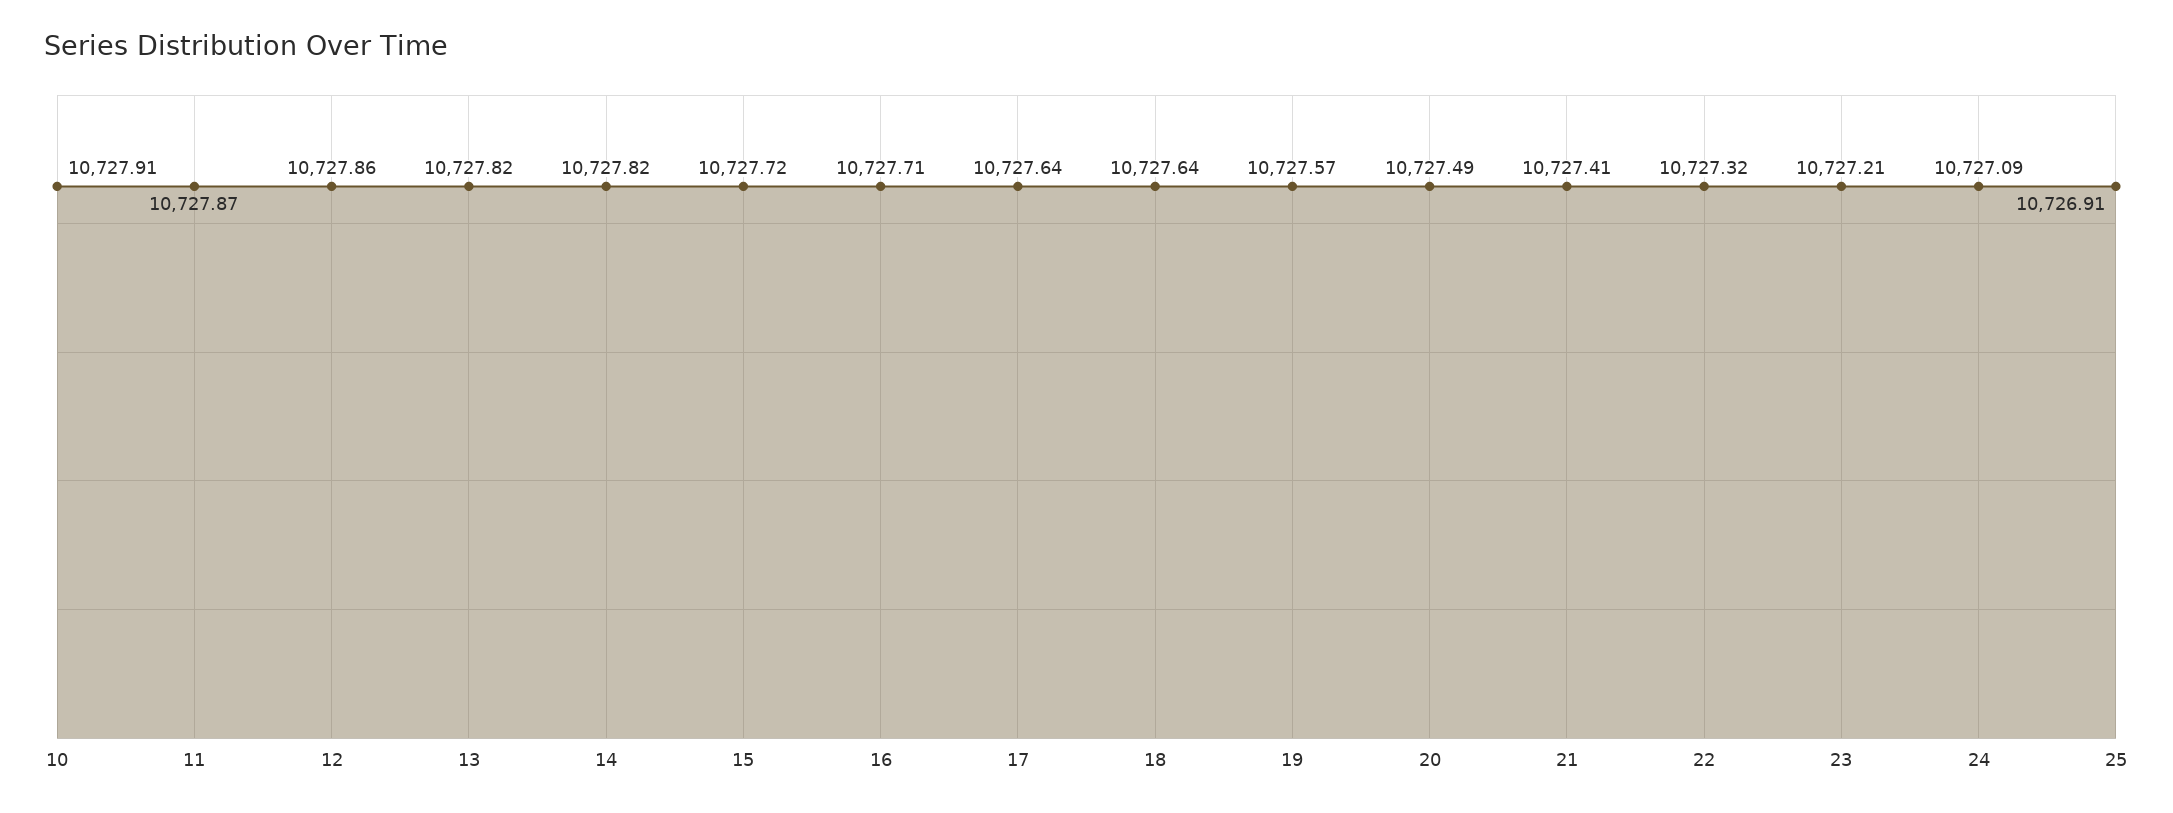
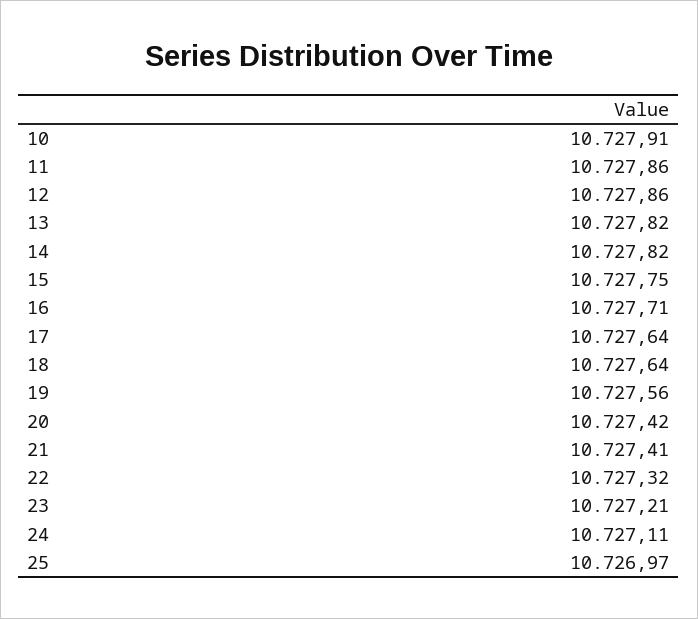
  {
    "10": 10727.91,
-   "11": 10727.87,
+   "11": 10727.86,
    "12": 10727.86,
    "13": 10727.82,
    "14": 10727.82,
-   "15": 10727.72,
+   "15": 10727.75,
    "16": 10727.71,
    "17": 10727.64,
    "18": 10727.64,
-   "19": 10727.57,
+   "19": 10727.56,
-   "20": 10727.49,
+   "20": 10727.42,
    "21": 10727.41,
    "22": 10727.32,
    "23": 10727.21,
-   "24": 10727.09,
+   "24": 10727.11,
-   "25": 10726.91
+   "25": 10726.97
  }

